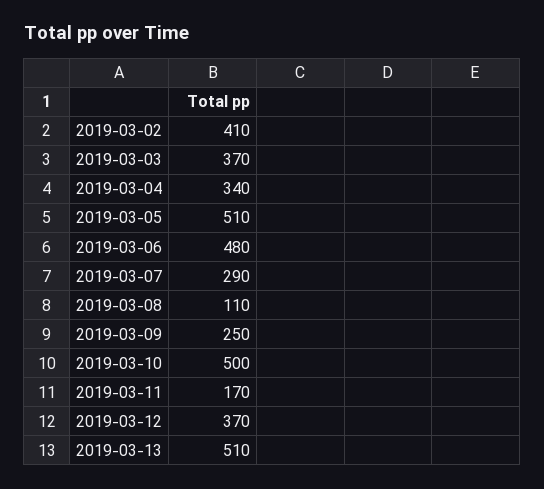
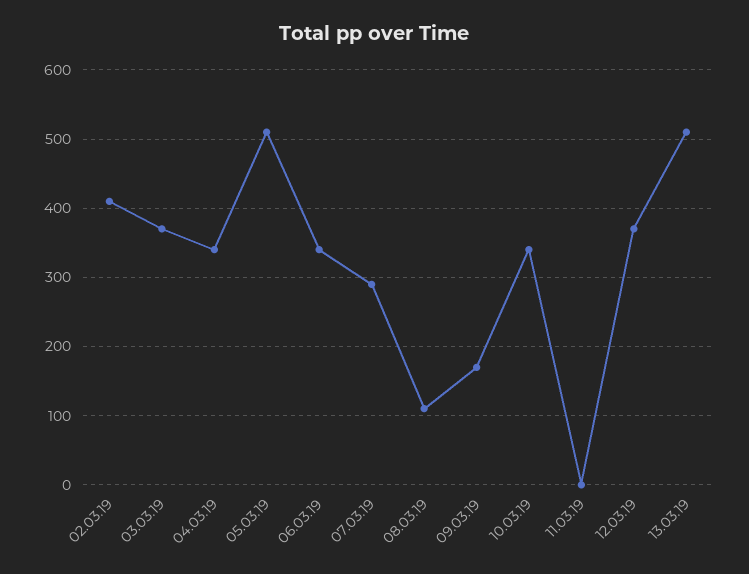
  {
    "2019-03-02": 410,
    "2019-03-03": 370,
    "2019-03-04": 340,
    "2019-03-05": 510,
-   "2019-03-06": 480,
+   "2019-03-06": 340,
    "2019-03-07": 290,
    "2019-03-08": 110,
-   "2019-03-09": 250,
+   "2019-03-09": 170,
-   "2019-03-10": 500,
+   "2019-03-10": 340,
-   "2019-03-11": 170,
+   "2019-03-11": 0,
    "2019-03-12": 370,
    "2019-03-13": 510
  }

